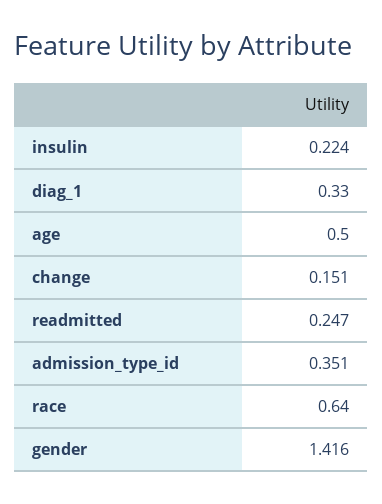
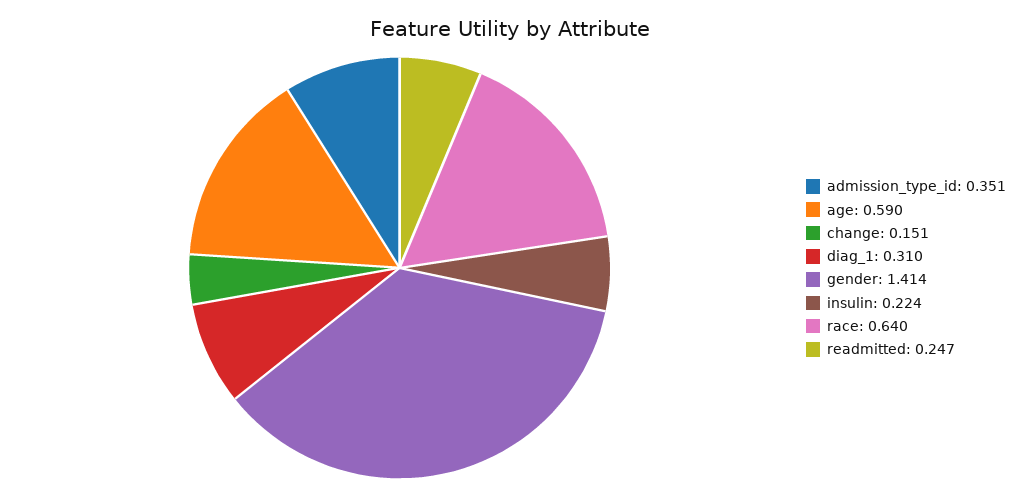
  {
    "insulin": 0.224,
-   "diag_1": 0.33,
+   "diag_1": 0.31,
-   "age": 0.5,
+   "age": 0.59,
    "change": 0.151,
    "readmitted": 0.247,
    "admission_type_id": 0.351,
    "race": 0.64,
-   "gender": 1.416
+   "gender": 1.414
  }

